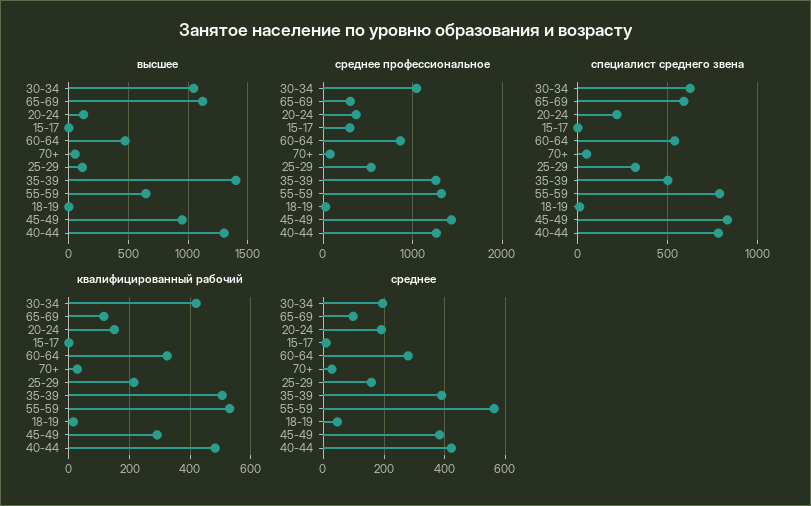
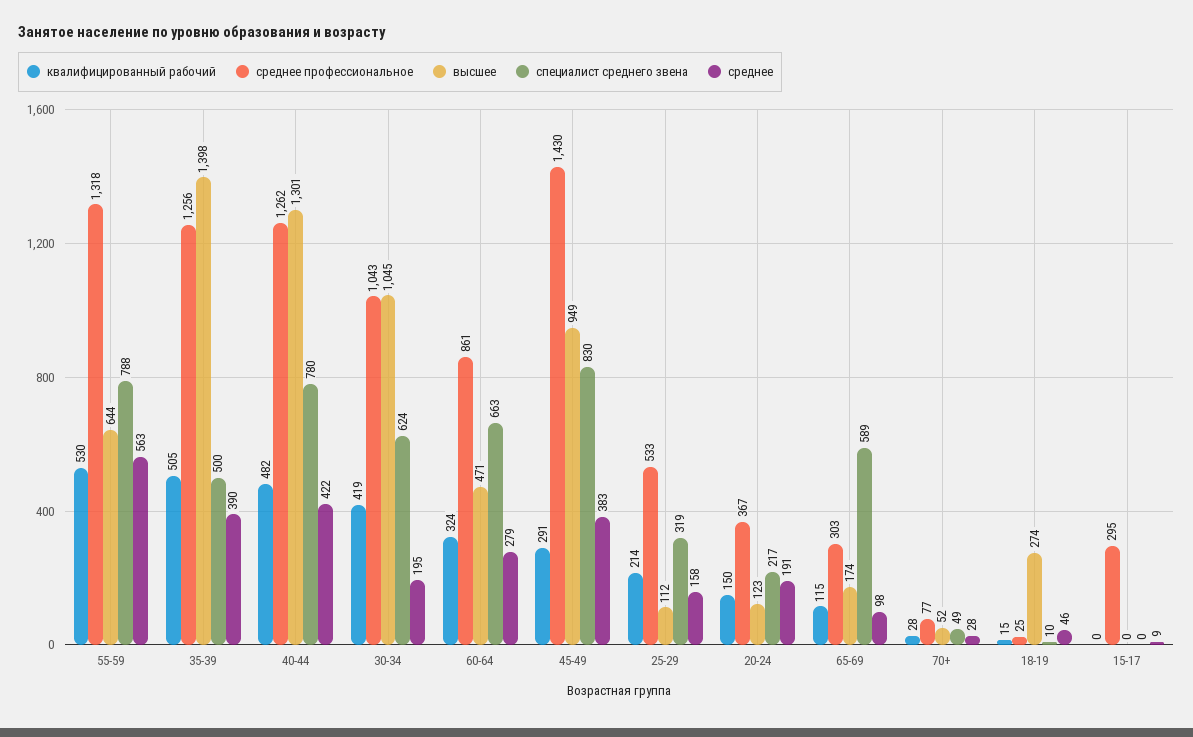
  {
    "высшее": {
      "30-34": 1045,
-     "65-69": 1100,
+     "65-69": 174,
      "20-24": 123,
      "15-17": 0,
      "60-64": 471,
      "70+": 52,
      "25-29": 112,
      "35-39": 1398,
      "55-59": 644,
-     "18-19": 0,
+     "18-19": 274,
      "45-49": 949,
      "40-44": 1301
    },
    "среднее профессиональное": {
      "30-34": 1043,
      "65-69": 303,
      "20-24": 367,
      "15-17": 295,
      "60-64": 861,
      "70+": 77,
      "25-29": 533,
      "35-39": 1256,
      "55-59": 1318,
      "18-19": 25,
      "45-49": 1430,
      "40-44": 1262
    },
    "специалист среднего звена": {
      "30-34": 624,
      "65-69": 589,
      "20-24": 217,
      "15-17": 0,
-     "60-64": 550,
+     "60-64": 663,
      "70+": 49,
      "25-29": 319,
      "35-39": 500,
      "55-59": 788,
      "18-19": 10,
      "45-49": 830,
      "40-44": 780
    },
    "квалифицированный рабочий": {
      "30-34": 419,
      "65-69": 115,
      "20-24": 150,
      "15-17": 0,
      "60-64": 324,
      "70+": 28,
      "25-29": 214,
      "35-39": 505,
      "55-59": 530,
      "18-19": 15,
      "45-49": 291,
      "40-44": 482
    },
    "среднее": {
      "30-34": 195,
      "65-69": 98,
      "20-24": 191,
      "15-17": 9,
      "60-64": 279,
      "70+": 28,
      "25-29": 158,
      "35-39": 390,
      "55-59": 563,
      "18-19": 46,
      "45-49": 383,
      "40-44": 422
    }
  }

